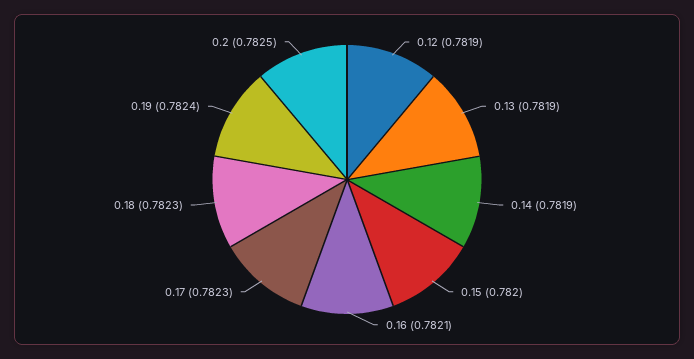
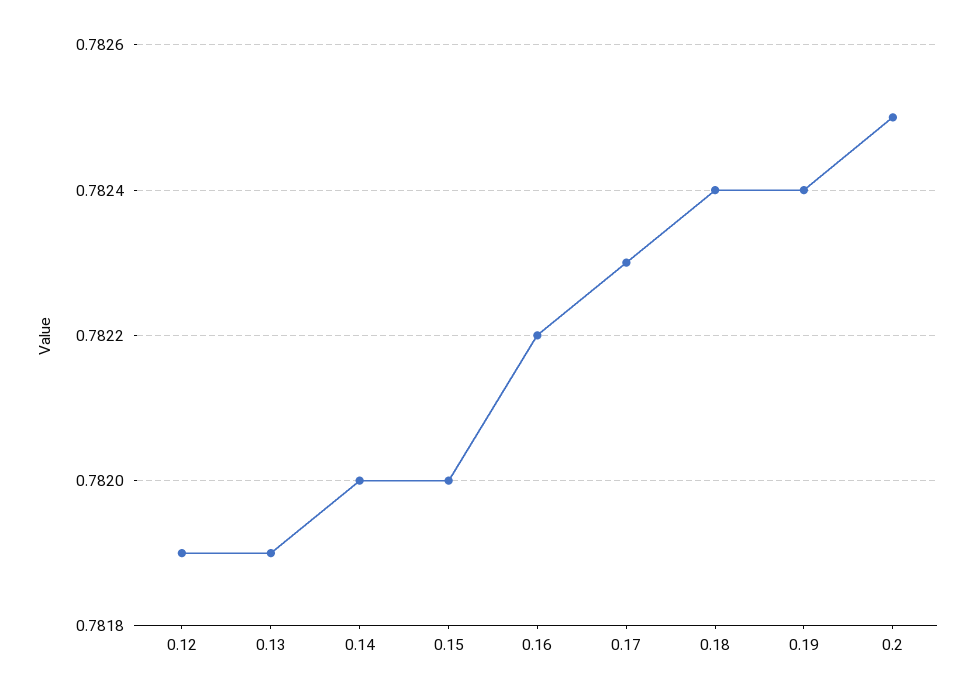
  {
    "0.12": 0.7819,
    "0.13": 0.7819,
-   "0.14": 0.7819,
+   "0.14": 0.782,
    "0.15": 0.782,
-   "0.16": 0.7821,
+   "0.16": 0.7822,
    "0.17": 0.7823,
-   "0.18": 0.7823,
+   "0.18": 0.7824,
    "0.19": 0.7824,
    "0.2": 0.7825
  }

